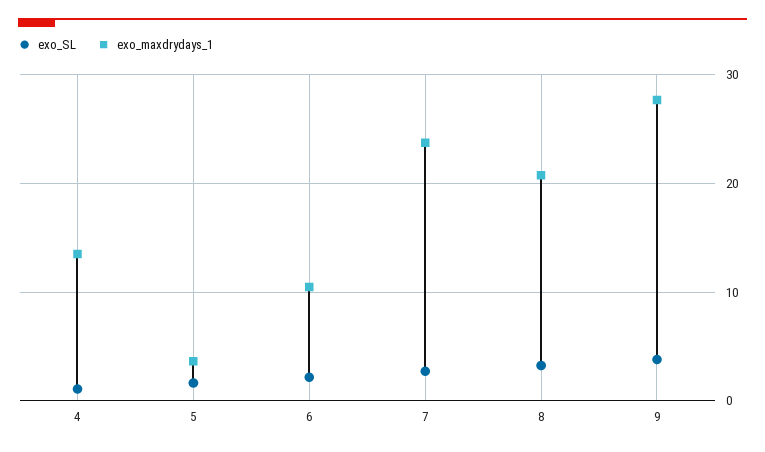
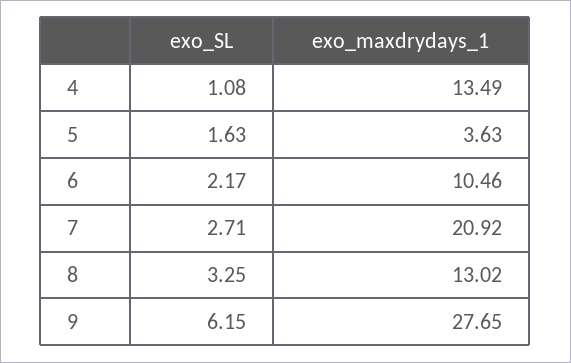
  {
    "exo_SL": {
      "4": 1.08,
      "5": 1.63,
      "6": 2.17,
      "7": 2.71,
      "8": 3.25,
-     "9": 4
+     "9": 6.15
    },
    "exo_maxdrydays_1": {
      "4": 13.49,
      "5": 3.63,
      "6": 10.46,
-     "7": 24,
+     "7": 20.92,
-     "8": 21,
+     "8": 13.02,
      "9": 27.65
    }
  }

